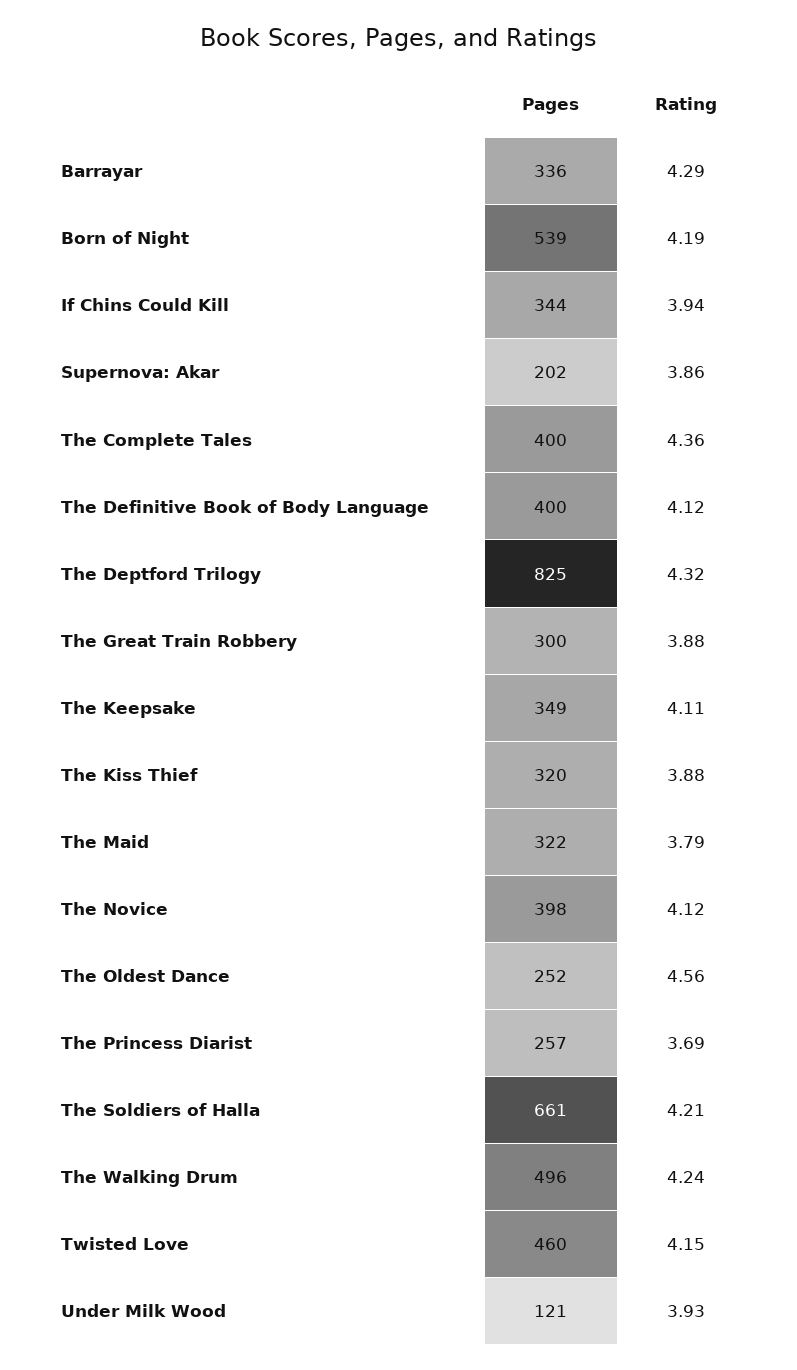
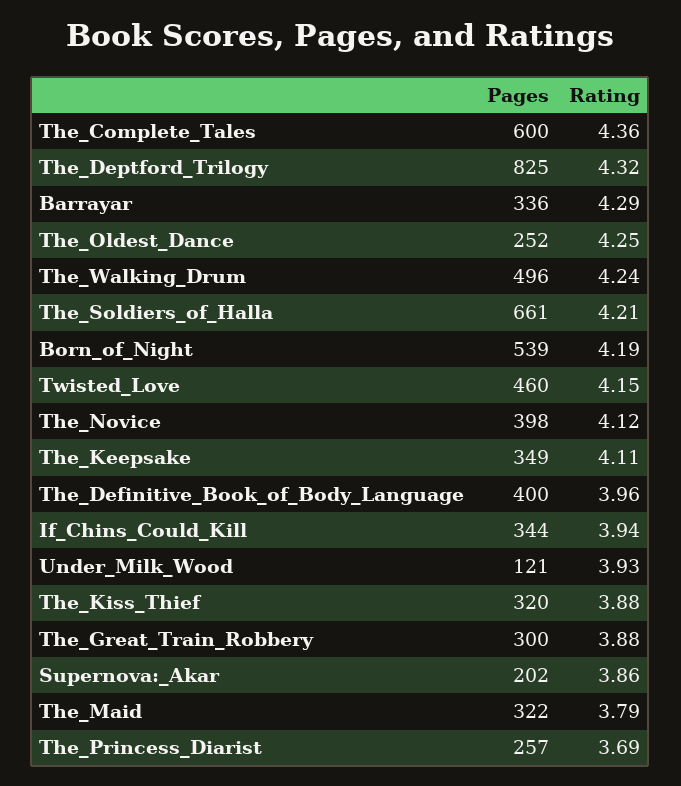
  {
    "Pages": {
      "Barrayar": 336,
      "Born of Night": 539,
      "If Chins Could Kill": 344,
      "Supernova: Akar": 202,
-     "The Complete Tales": 400,
+     "The Complete Tales": 600,
      "The Definitive Book of Body Language": 400,
      "The Deptford Trilogy": 825,
      "The Great Train Robbery": 300,
      "The Keepsake": 349,
      "The Kiss Thief": 320,
      "The Maid": 322,
      "The Novice": 398,
      "The Oldest Dance": 252,
      "The Princess Diarist": 257,
      "The Soldiers of Halla": 661,
      "The Walking Drum": 496,
      "Twisted Love": 460,
      "Under Milk Wood": 121
    },
    "Rating": {
      "Barrayar": 4.29,
      "Born of Night": 4.19,
      "If Chins Could Kill": 3.94,
      "Supernova: Akar": 3.86,
      "The Complete Tales": 4.36,
-     "The Definitive Book of Body Language": 4.12,
+     "The Definitive Book of Body Language": 3.96,
      "The Deptford Trilogy": 4.32,
      "The Great Train Robbery": 3.88,
      "The Keepsake": 4.11,
      "The Kiss Thief": 3.88,
      "The Maid": 3.79,
      "The Novice": 4.12,
-     "The Oldest Dance": 4.56,
+     "The Oldest Dance": 4.25,
      "The Princess Diarist": 3.69,
      "The Soldiers of Halla": 4.21,
      "The Walking Drum": 4.24,
      "Twisted Love": 4.15,
      "Under Milk Wood": 3.93
    }
  }

